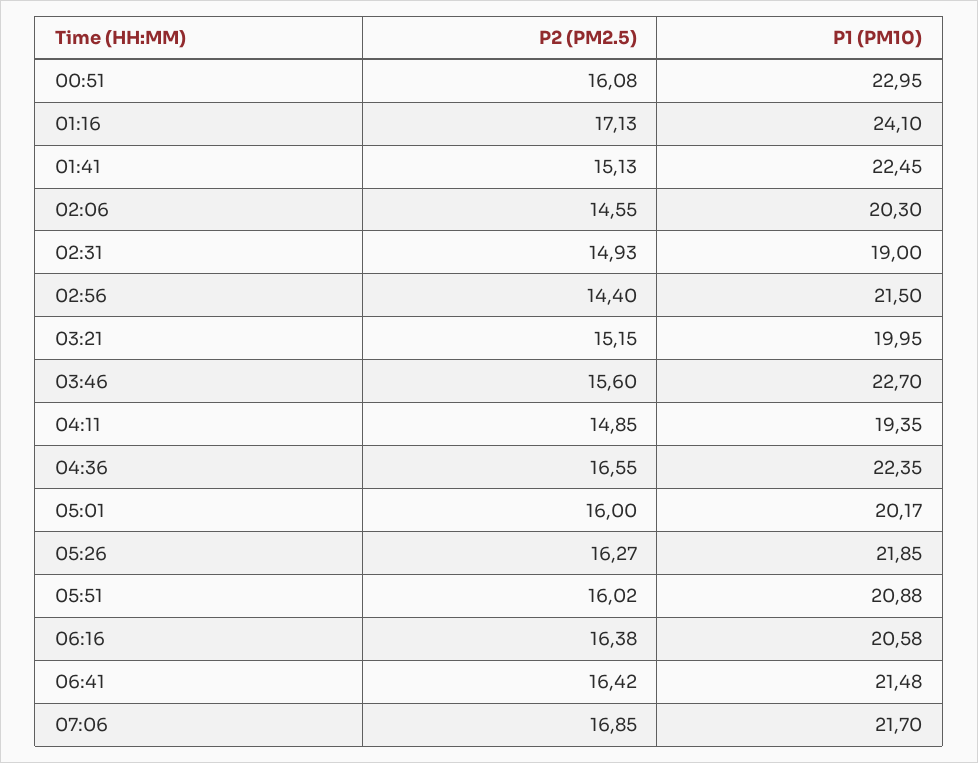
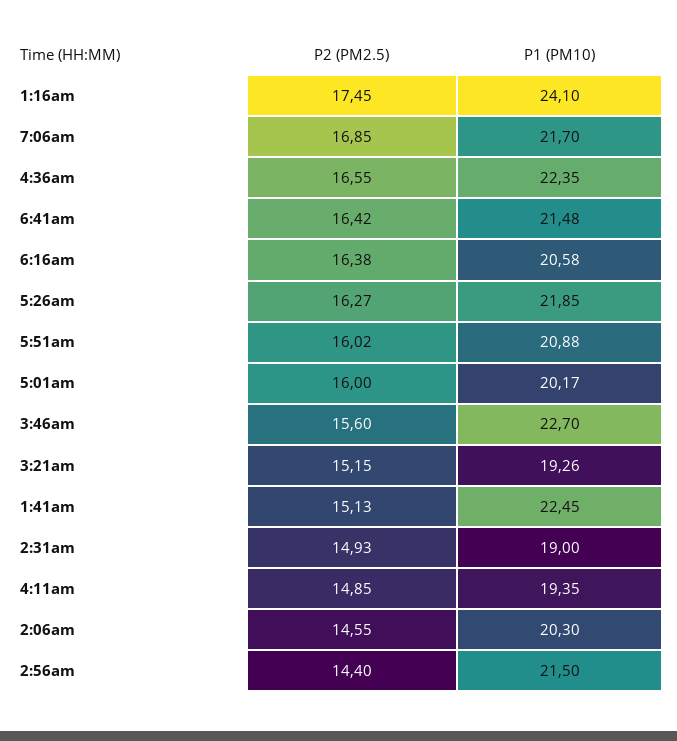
  {
    "P2 (PM2.5)": {
-     "00:51": 16.08,
-     "01:16": 17.13,
+     "01:16": 17.45,
      "01:41": 15.13,
      "02:06": 14.55,
      "02:31": 14.93,
      "02:56": 14.4,
      "03:21": 15.15,
      "03:46": 15.6,
      "04:11": 14.85,
      "04:36": 16.55,
      "05:01": 16,
      "05:26": 16.27,
      "05:51": 16.02,
      "06:16": 16.38,
      "06:41": 16.42,
      "07:06": 16.85
    },
    "P1 (PM10)": {
-     "00:51": 22.95,
      "01:16": 24.1,
      "01:41": 22.45,
      "02:06": 20.3,
      "02:31": 19,
      "02:56": 21.5,
-     "03:21": 19.95,
+     "03:21": 19.26,
      "03:46": 22.7,
      "04:11": 19.35,
      "04:36": 22.35,
      "05:01": 20.17,
      "05:26": 21.85,
      "05:51": 20.88,
      "06:16": 20.58,
      "06:41": 21.48,
      "07:06": 21.7
    }
  }

